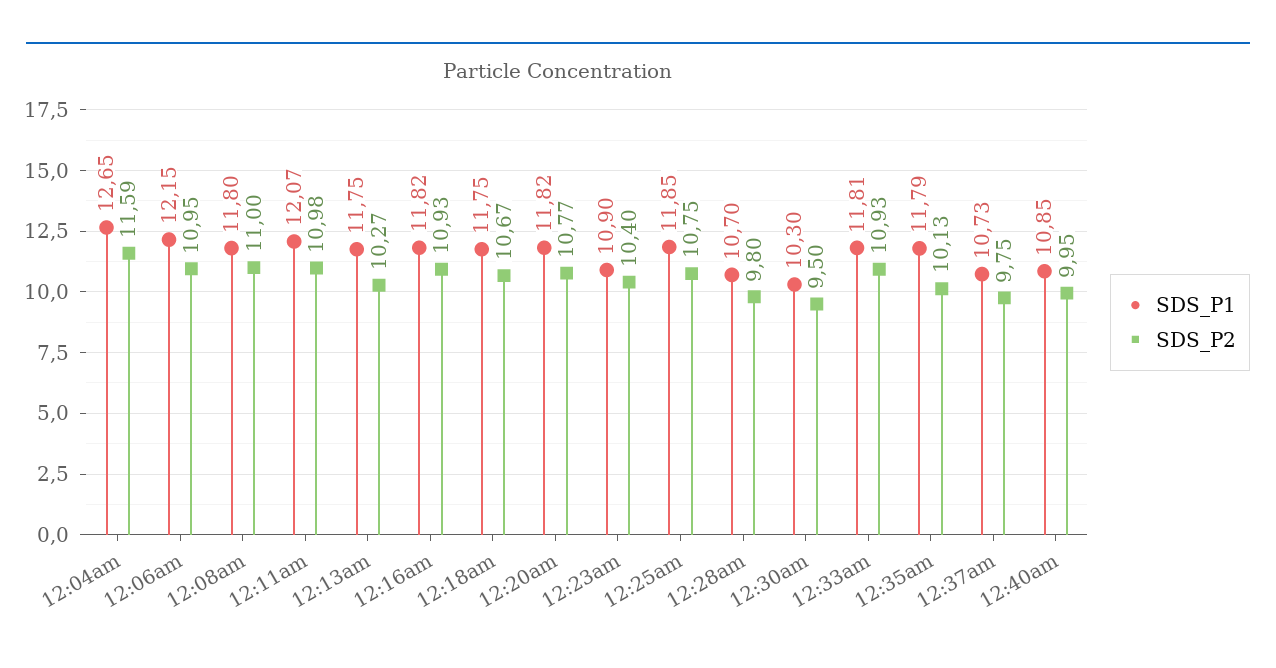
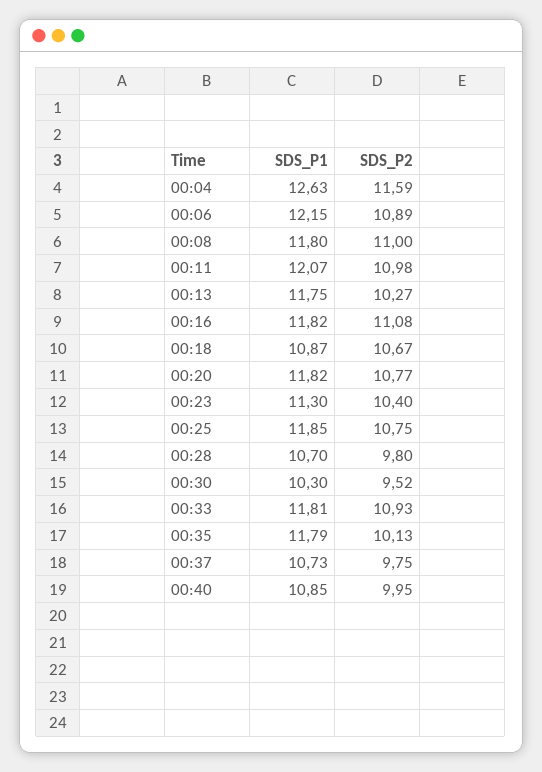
  {
    "SDS_P1": {
-     "12:04am": 12.65,
+     "12:04am": 12.63,
      "12:06am": 12.15,
      "12:08am": 11.8,
      "12:11am": 12.07,
      "12:13am": 11.75,
      "12:16am": 11.82,
-     "12:18am": 11.75,
+     "12:18am": 10.87,
      "12:20am": 11.82,
-     "12:23am": 10.9,
+     "12:23am": 11.3,
      "12:25am": 11.85,
      "12:28am": 10.7,
      "12:30am": 10.3,
      "12:33am": 11.81,
      "12:35am": 11.79,
      "12:37am": 10.73,
      "12:40am": 10.85
    },
    "SDS_P2": {
      "12:04am": 11.59,
-     "12:06am": 10.95,
+     "12:06am": 10.89,
      "12:08am": 11,
      "12:11am": 10.98,
      "12:13am": 10.27,
-     "12:16am": 10.93,
+     "12:16am": 11.08,
      "12:18am": 10.67,
      "12:20am": 10.77,
      "12:23am": 10.4,
      "12:25am": 10.75,
      "12:28am": 9.8,
-     "12:30am": 9.5,
+     "12:30am": 9.52,
      "12:33am": 10.93,
      "12:35am": 10.13,
      "12:37am": 9.75,
      "12:40am": 9.95
    }
  }

